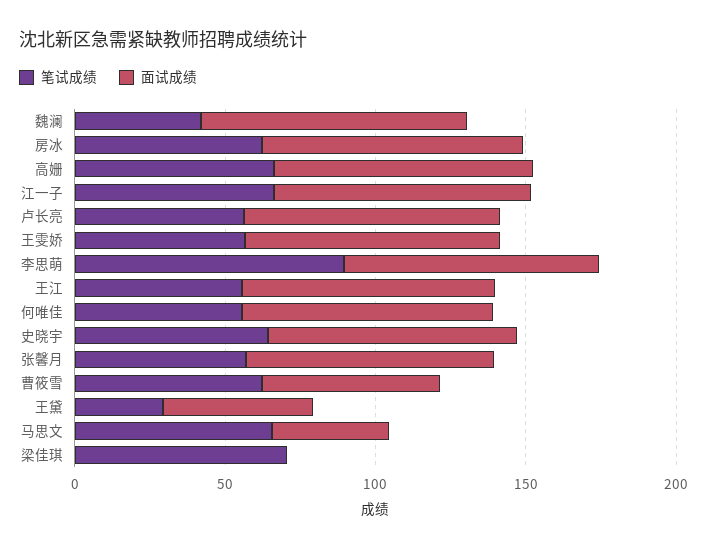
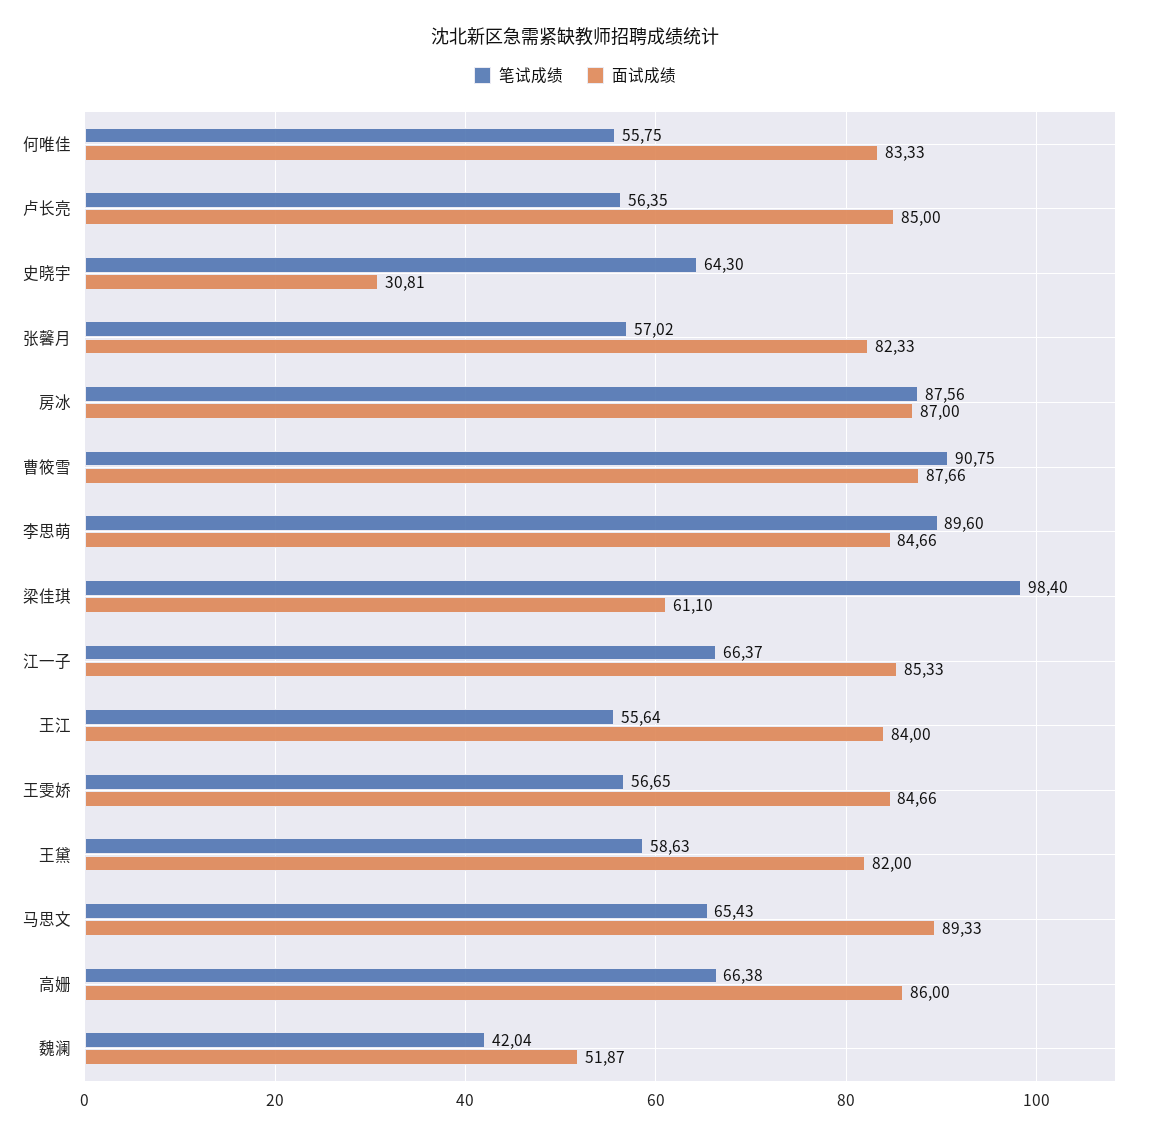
  {
    "笔试成绩": {
      "魏澜": 42.04,
-     "房冰": 60,
+     "房冰": 87.56,
      "高姗": 66.38,
      "江一子": 66.37,
      "卢长亮": 56.35,
      "王雯娇": 56.65,
      "李思萌": 89.6,
      "王江": 55.64,
      "何唯佳": 55.75,
      "史晓宇": 64.3,
      "张馨月": 57.02,
-     "曹筱雪": 60,
+     "曹筱雪": 90.75,
-     "王黛": 30,
+     "王黛": 58.63,
      "马思文": 65.43,
-     "梁佳琪": 70
+     "梁佳琪": 98.4
    },
    "面试成绩": {
-     "魏澜": 90,
+     "魏澜": 51.87,
      "房冰": 87,
      "高姗": 86,
      "江一子": 85.33,
      "卢长亮": 85,
      "王雯娇": 84.66,
      "李思萌": 84.66,
      "王江": 84,
      "何唯佳": 83.33,
-     "史晓宇": 80,
+     "史晓宇": 30.81,
      "张馨月": 82.33,
-     "曹筱雪": 60,
+     "曹筱雪": 87.66,
-     "王黛": 50,
+     "王黛": 82,
-     "马思文": 40,
+     "马思文": 89.33,
-     "梁佳琪": 0
+     "梁佳琪": 61.1
    }
  }

